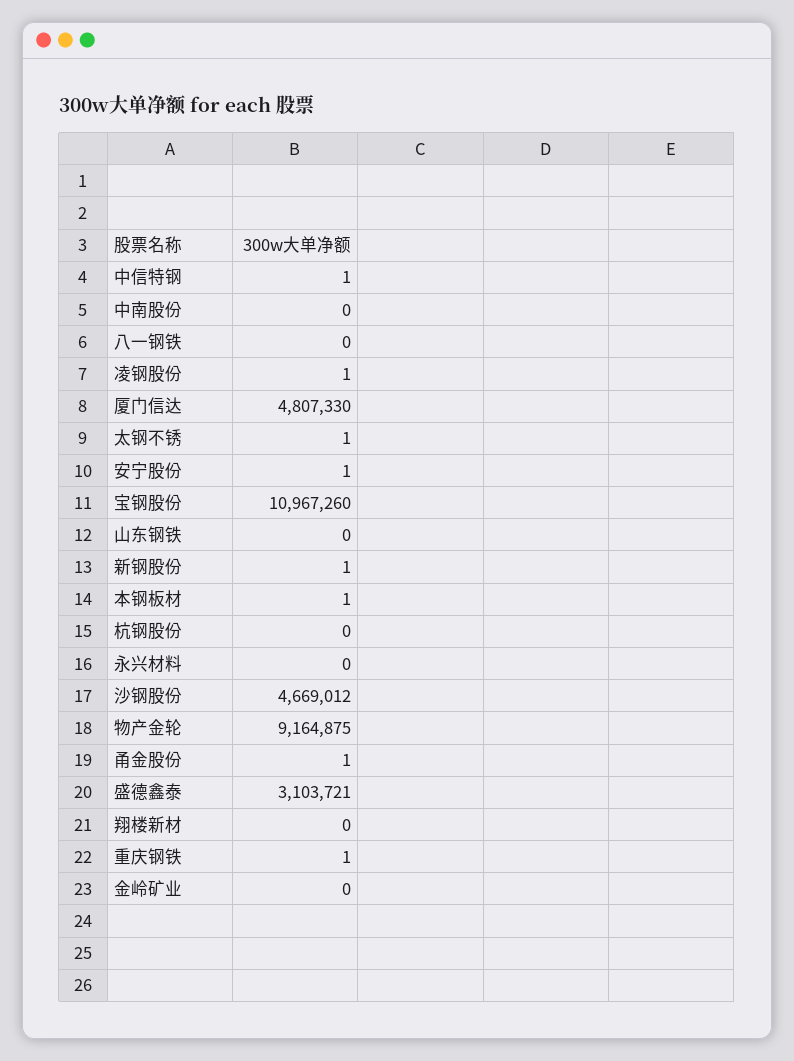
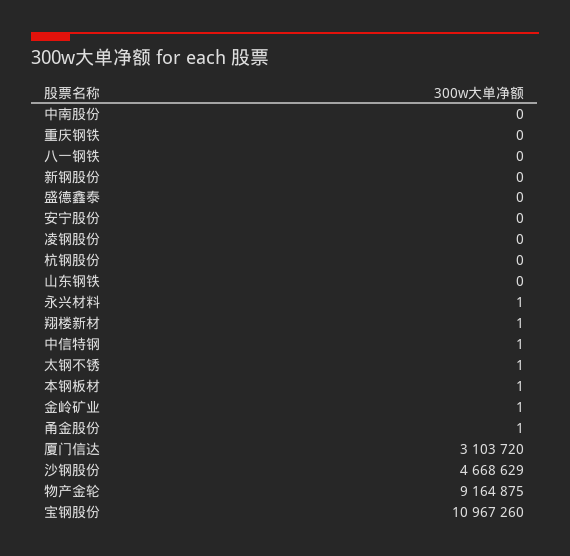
  {
    "中信特钢": 1,
    "中南股份": 0,
    "八一钢铁": 0,
-   "凌钢股份": 1,
+   "凌钢股份": 0,
-   "厦门信达": 4807330,
+   "厦门信达": 3103720,
    "太钢不锈": 1,
-   "安宁股份": 1,
+   "安宁股份": 0,
    "宝钢股份": 10967260,
    "山东钢铁": 0,
-   "新钢股份": 1,
+   "新钢股份": 0,
    "本钢板材": 1,
    "杭钢股份": 0,
-   "永兴材料": 0,
+   "永兴材料": 1,
-   "沙钢股份": 4669012,
+   "沙钢股份": 4668629,
    "物产金轮": 9164875,
    "甬金股份": 1,
-   "盛德鑫泰": 3103721,
+   "盛德鑫泰": 0,
-   "翔楼新材": 0,
+   "翔楼新材": 1,
-   "重庆钢铁": 1,
+   "重庆钢铁": 0,
-   "金岭矿业": 0
+   "金岭矿业": 1
  }

